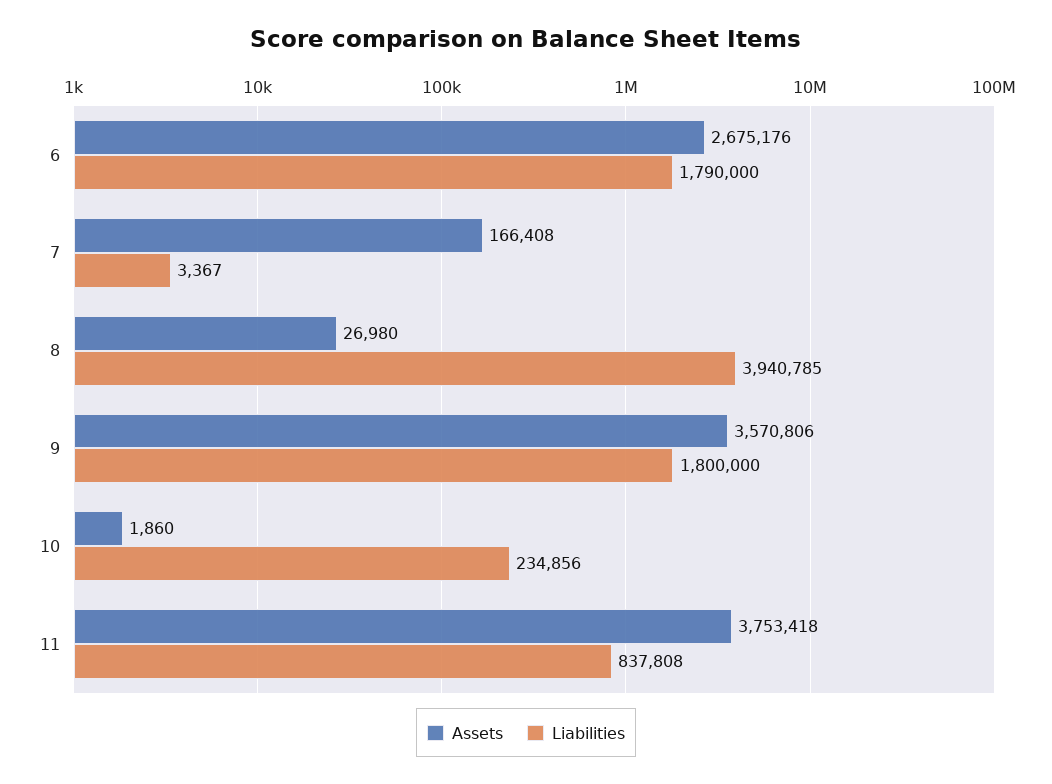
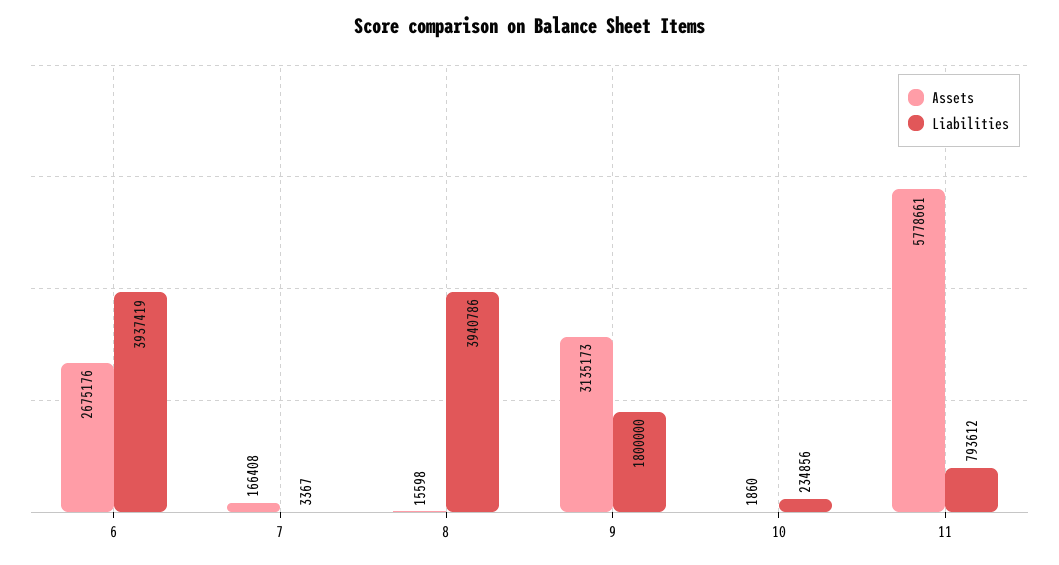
  {
    "Assets": {
      "6": 2675176,
      "7": 166408,
-     "8": 26980,
+     "8": 15598,
-     "9": 3570806,
+     "9": 3135173,
      "10": 1860,
-     "11": 3753418
+     "11": 5778661
    },
    "Liabilities": {
-     "6": 1790000,
+     "6": 3937419,
      "7": 3367,
-     "8": 3940785,
+     "8": 3940786,
      "9": 1800000,
      "10": 234856,
-     "11": 837808
+     "11": 793612
    }
  }

